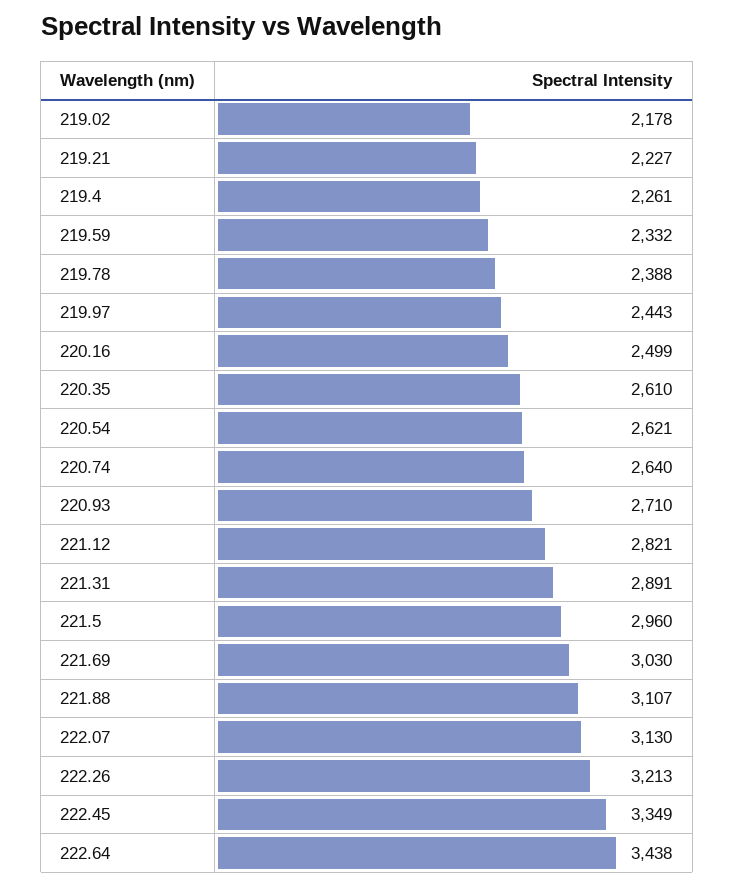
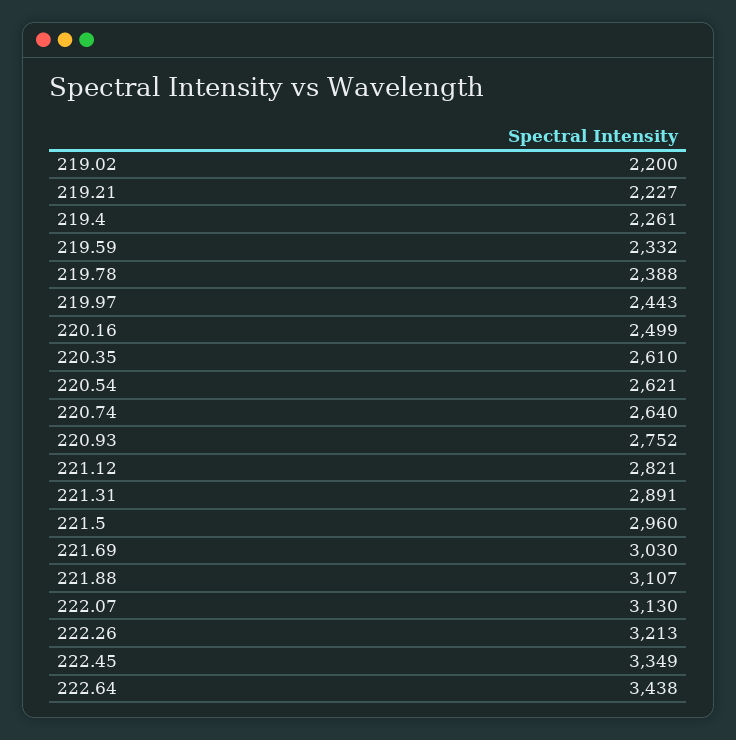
  {
-   "219.02": 2178,
+   "219.02": 2200,
    "219.21": 2227,
    "219.4": 2261,
    "219.59": 2332,
    "219.78": 2388,
    "219.97": 2443,
    "220.16": 2499,
    "220.35": 2610,
    "220.54": 2621,
    "220.74": 2640,
-   "220.93": 2710,
+   "220.93": 2752,
    "221.12": 2821,
    "221.31": 2891,
    "221.5": 2960,
    "221.69": 3030,
    "221.88": 3107,
    "222.07": 3130,
    "222.26": 3213,
    "222.45": 3349,
    "222.64": 3438
  }

